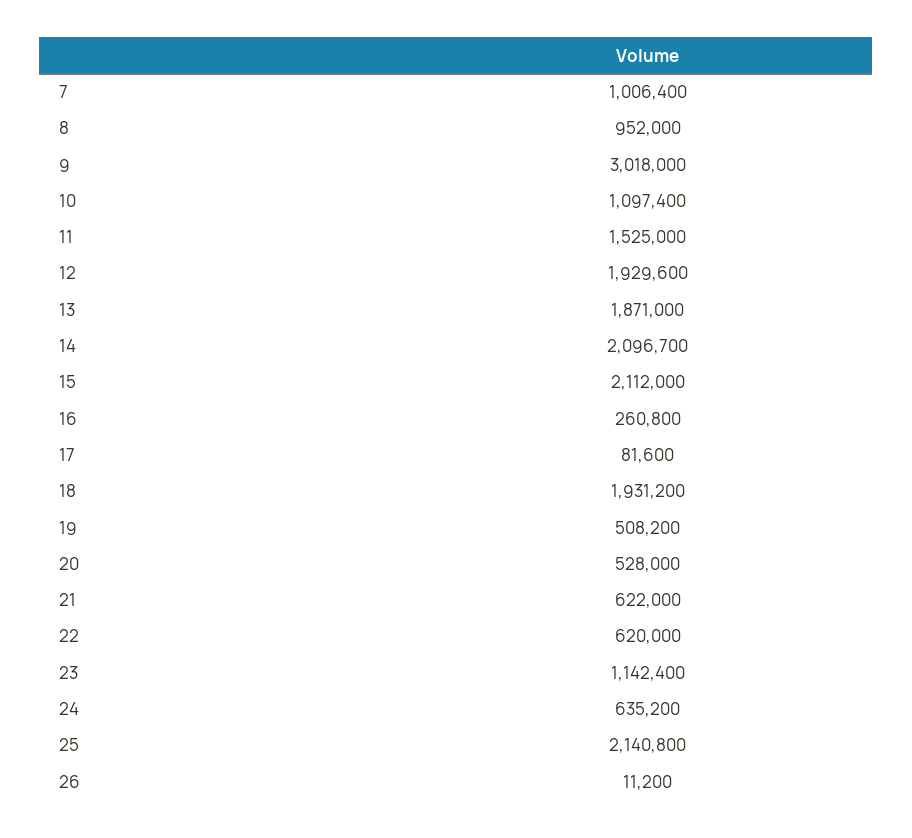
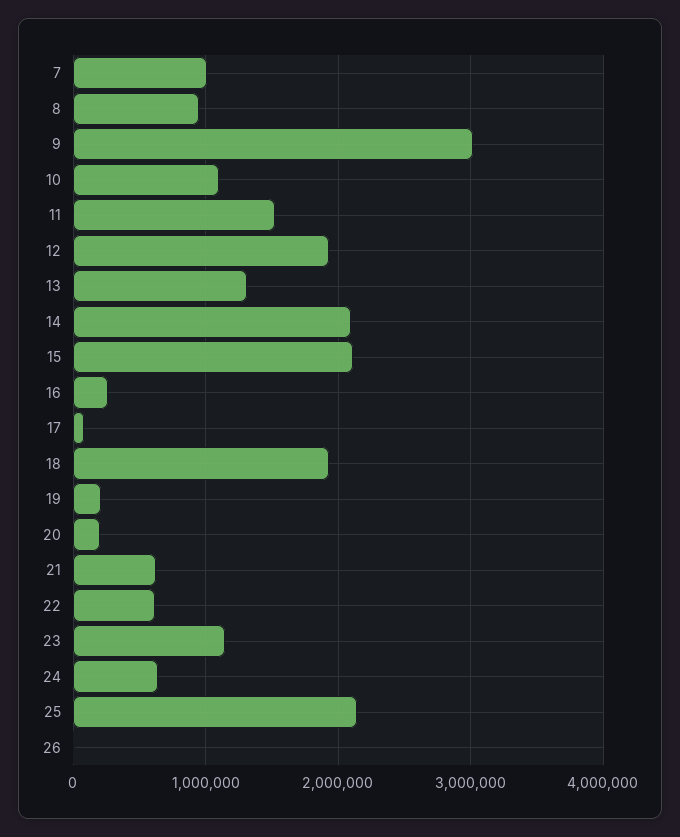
  {
    "7": 1006400,
    "8": 952000,
    "9": 3018000,
    "10": 1097400,
    "11": 1525000,
    "12": 1929600,
-   "13": 1871000,
+   "13": 1300000,
    "14": 2096700,
    "15": 2112000,
    "16": 260800,
    "17": 81600,
    "18": 1931200,
-   "19": 508200,
+   "19": 200000,
-   "20": 528000,
+   "20": 200000,
    "21": 622000,
    "22": 620000,
    "23": 1142400,
    "24": 635200,
    "25": 2140800,
    "26": 11200
  }

